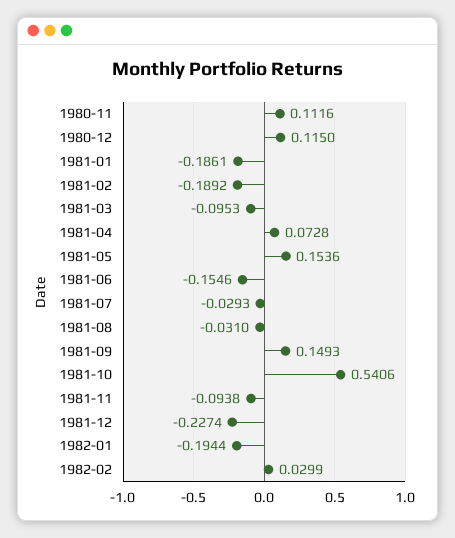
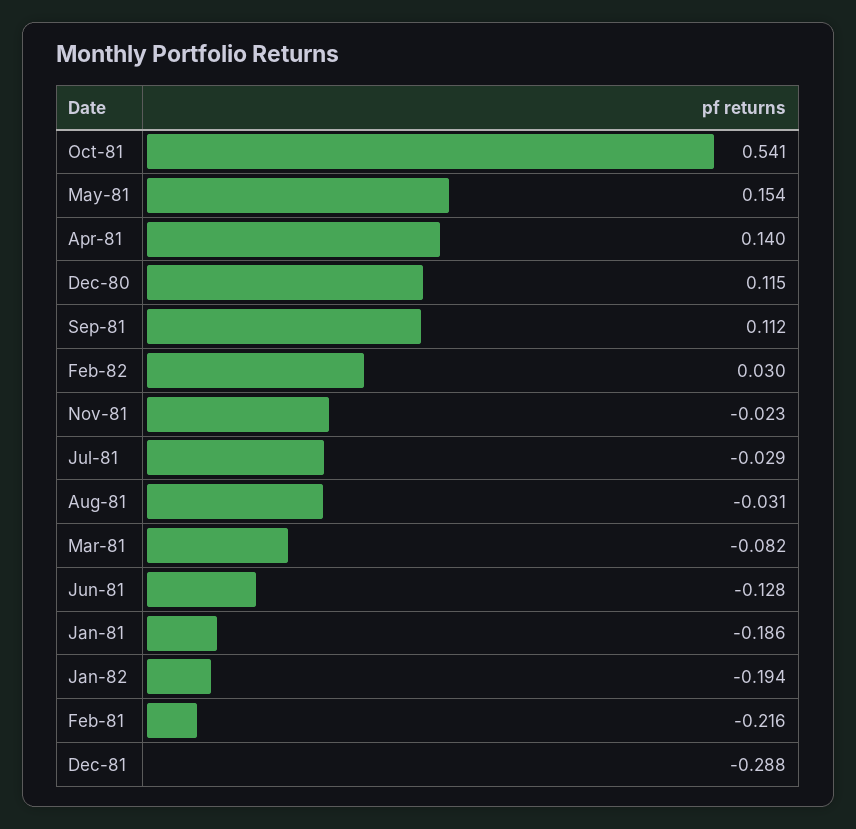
  {
-   "1980-11": 0.1116,
    "1980-12": 0.115,
    "1981-01": -0.1861,
-   "1981-02": -0.1892,
+   "1981-02": -0.216,
-   "1981-03": -0.0953,
+   "1981-03": -0.082,
-   "1981-04": 0.0728,
+   "1981-04": 0.14,
    "1981-05": 0.1536,
-   "1981-06": -0.1546,
+   "1981-06": -0.128,
    "1981-07": -0.0293,
    "1981-08": -0.031,
-   "1981-09": 0.1493,
+   "1981-09": 0.112,
    "1981-10": 0.5406,
-   "1981-11": -0.0938,
+   "1981-11": -0.023,
-   "1981-12": -0.2274,
+   "1981-12": -0.288,
    "1982-01": -0.1944,
    "1982-02": 0.0299
  }

